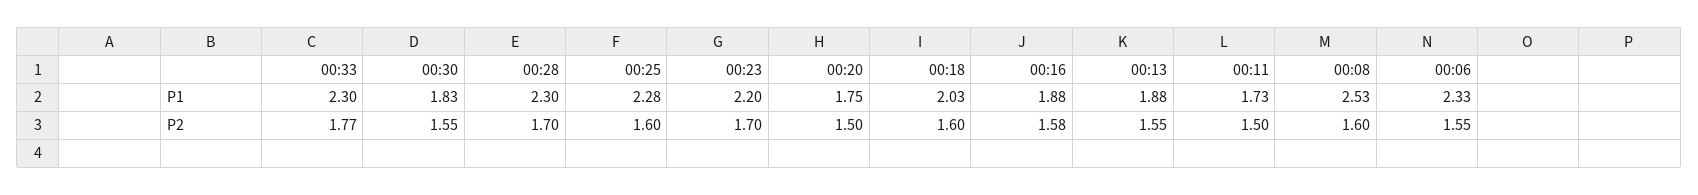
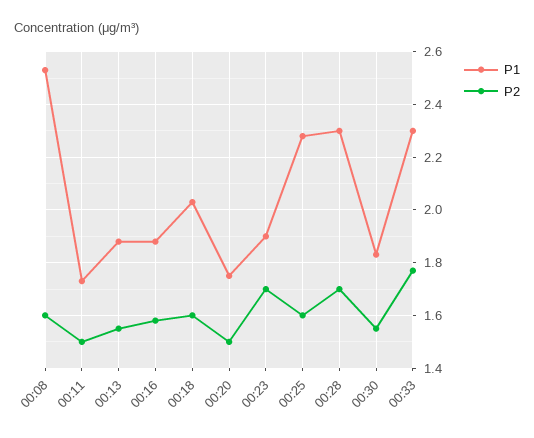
  {
    "P1": {
      "00:33": 2.3,
      "00:30": 1.83,
      "00:28": 2.3,
      "00:25": 2.28,
-     "00:23": 2.2,
+     "00:23": 1.9,
      "00:20": 1.75,
      "00:18": 2.03,
      "00:16": 1.88,
      "00:13": 1.88,
      "00:11": 1.73,
-     "00:08": 2.53,
+     "00:08": 2.53
-     "00:06": 2.33
    },
    "P2": {
      "00:33": 1.77,
      "00:30": 1.55,
      "00:28": 1.7,
      "00:25": 1.6,
      "00:23": 1.7,
      "00:20": 1.5,
      "00:18": 1.6,
      "00:16": 1.58,
      "00:13": 1.55,
      "00:11": 1.5,
-     "00:08": 1.6,
+     "00:08": 1.6
-     "00:06": 1.55
    }
  }

